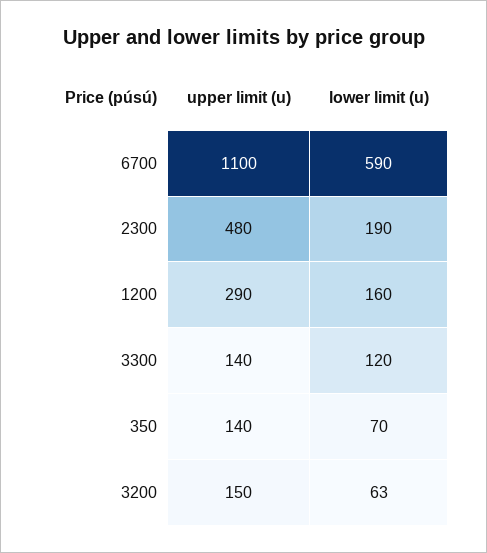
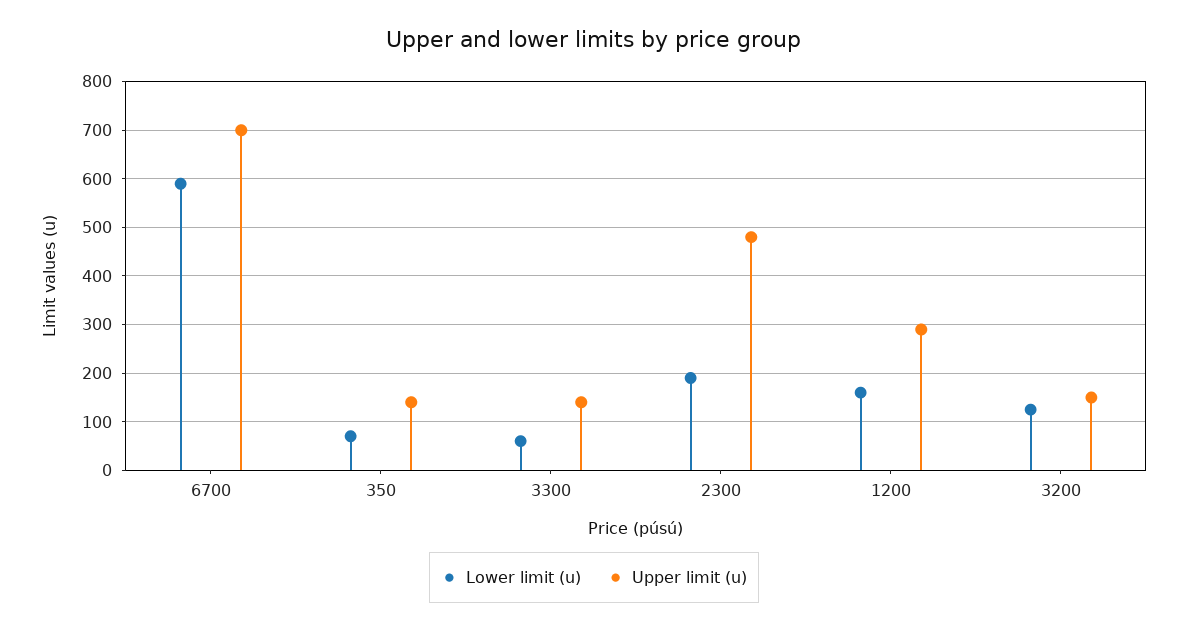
  {
    "upper limit (u)": {
-     "6700": 1100,
+     "6700": 700,
      "2300": 480,
      "1200": 290,
      "3300": 140,
      "350": 140,
      "3200": 150
    },
    "lower limit (u)": {
      "6700": 590,
      "2300": 190,
      "1200": 160,
-     "3300": 120,
+     "3300": 60,
      "350": 70,
-     "3200": 63
+     "3200": 120
    }
  }

